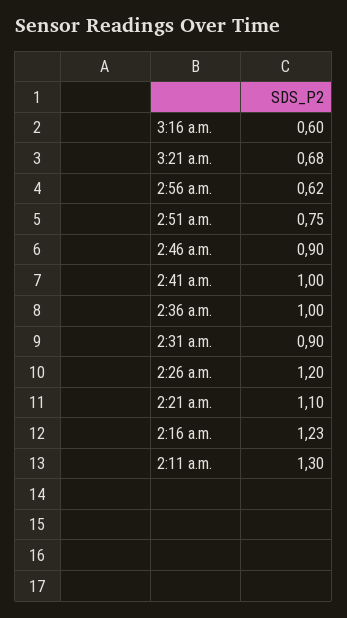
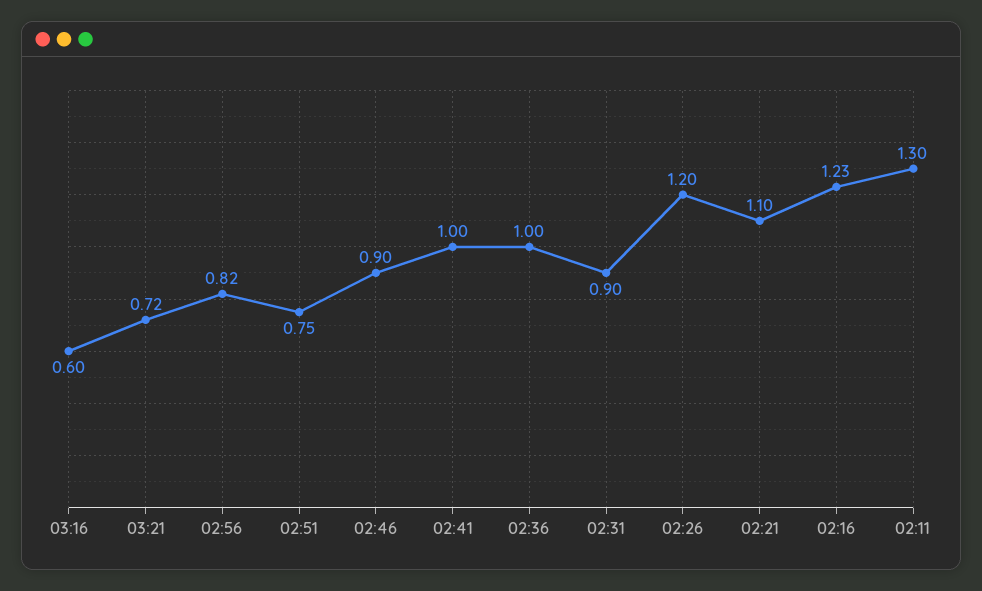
  {
    "3:16 a.m.": 0.6,
-   "3:21 a.m.": 0.68,
+   "3:21 a.m.": 0.72,
-   "2:56 a.m.": 0.62,
+   "2:56 a.m.": 0.82,
    "2:51 a.m.": 0.75,
    "2:46 a.m.": 0.9,
    "2:41 a.m.": 1,
    "2:36 a.m.": 1,
    "2:31 a.m.": 0.9,
    "2:26 a.m.": 1.2,
    "2:21 a.m.": 1.1,
    "2:16 a.m.": 1.23,
    "2:11 a.m.": 1.3
  }

